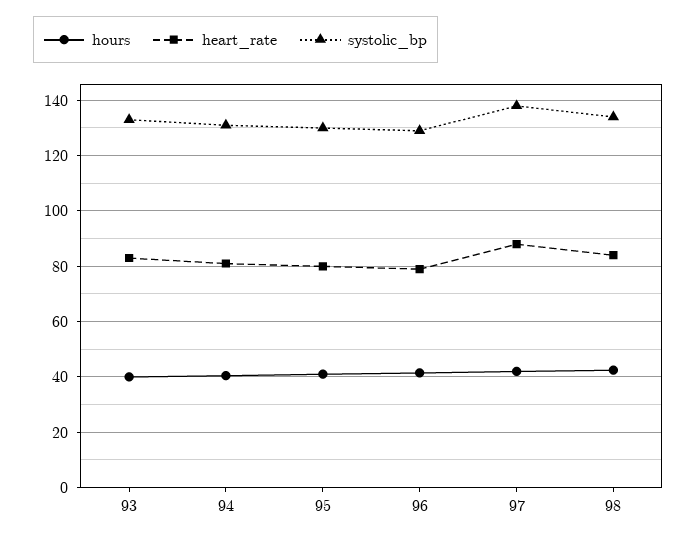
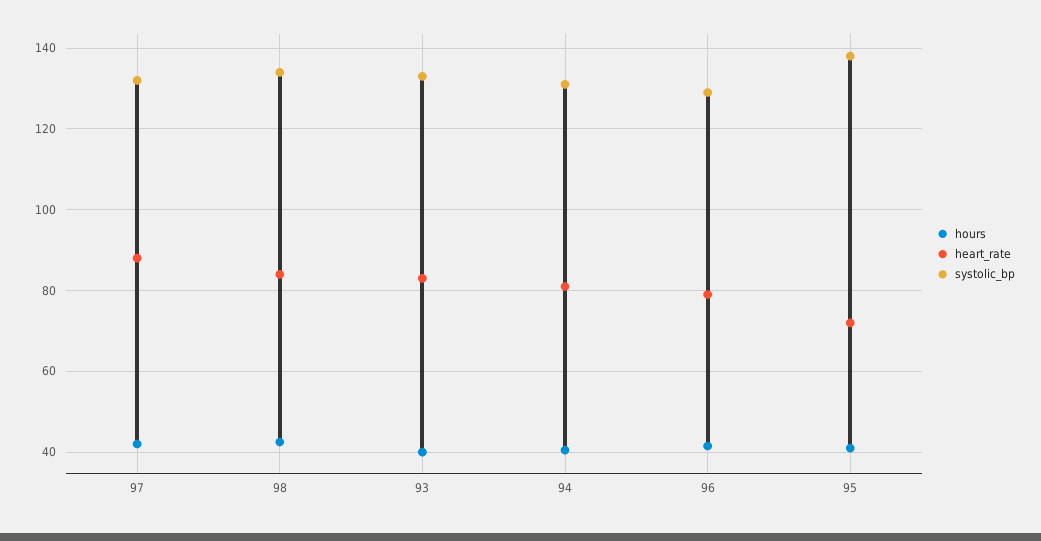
  {
    "hours": {
      "93": 40,
      "94": 40,
      "95": 42,
      "96": 42,
      "97": 42,
      "98": 42
    },
    "heart_rate": {
      "93": 84,
      "94": 82,
-     "95": 80,
+     "95": 72,
      "96": 80,
      "97": 88,
      "98": 84
    },
    "systolic_bp": {
      "93": 134,
      "94": 132,
-     "95": 130,
+     "95": 138,
      "96": 130,
-     "97": 137.5,
+     "97": 132,
      "98": 134
    }
  }

